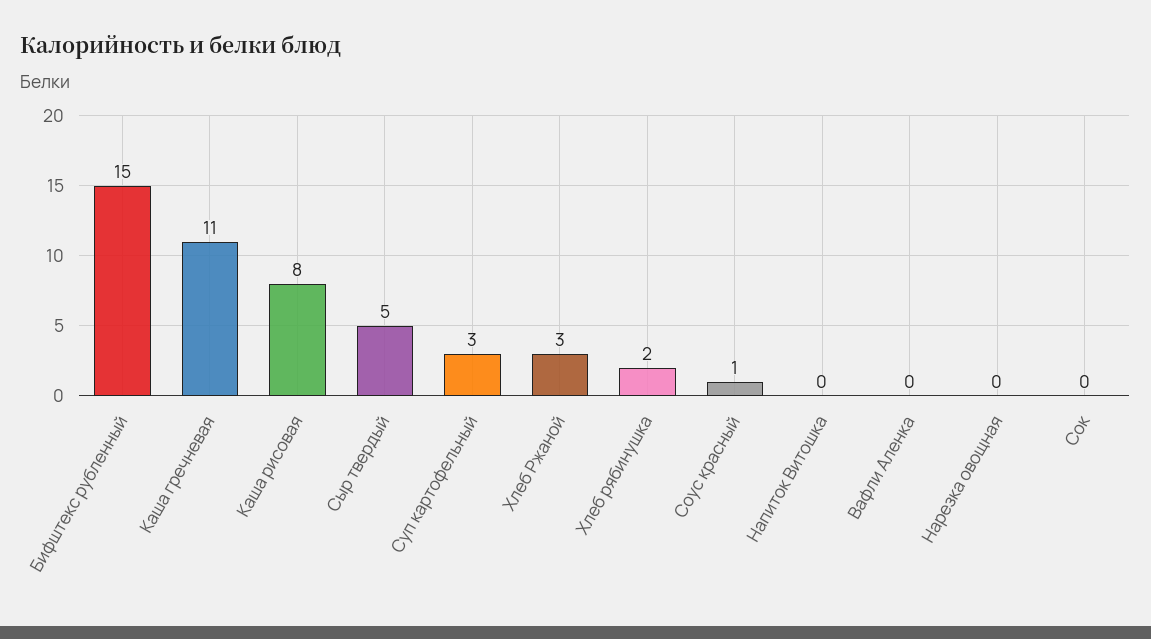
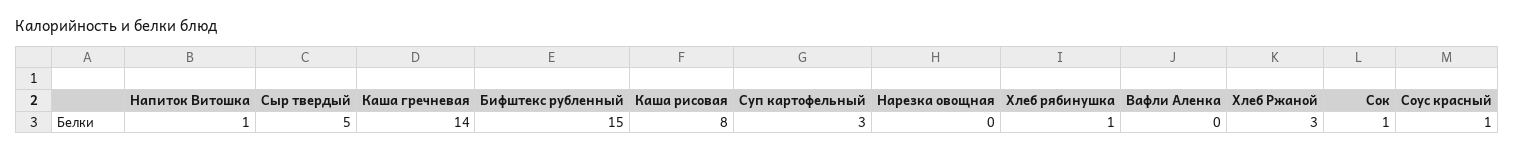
  {
    "Бифштекс рубленный": 15,
-   "Каша гречневая": 11,
+   "Каша гречневая": 14,
    "Каша рисовая": 8,
    "Сыр твердый": 5,
    "Суп картофельный": 3,
    "Хлеб Ржаной": 3,
-   "Хлеб рябинушка": 2,
+   "Хлеб рябинушка": 1,
    "Соус красный": 1,
-   "Напиток Витошка": 0,
+   "Напиток Витошка": 1,
    "Вафли Аленка": 0,
    "Нарезка овощная": 0,
-   "Сок": 0
+   "Сок": 1
  }

